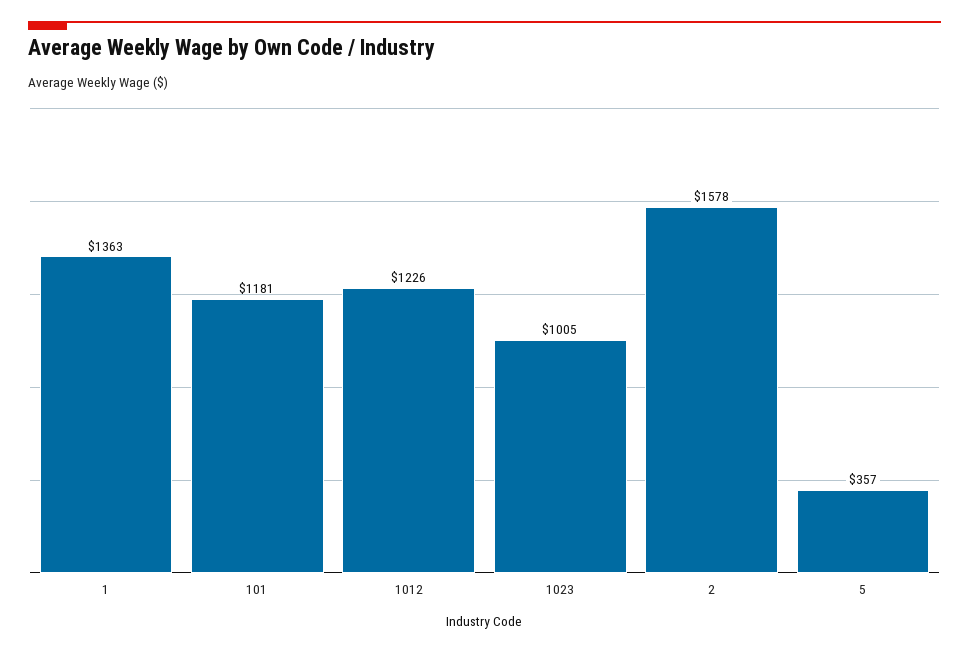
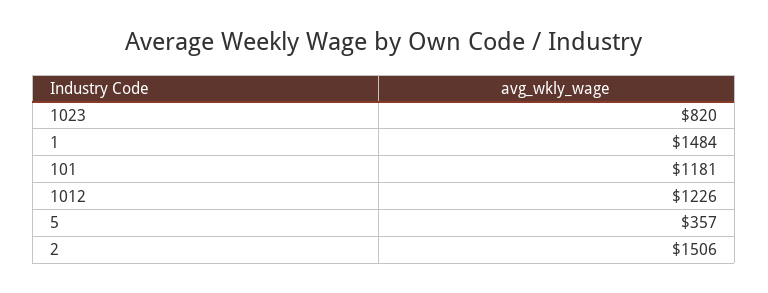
  {
-   "1": 1363,
+   "1": 1484,
    "101": 1181,
    "1012": 1226,
-   "1023": 1005,
+   "1023": 820,
-   "2": 1578,
+   "2": 1506,
    "5": 357
  }

